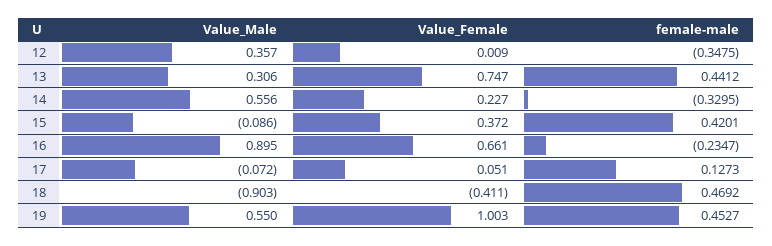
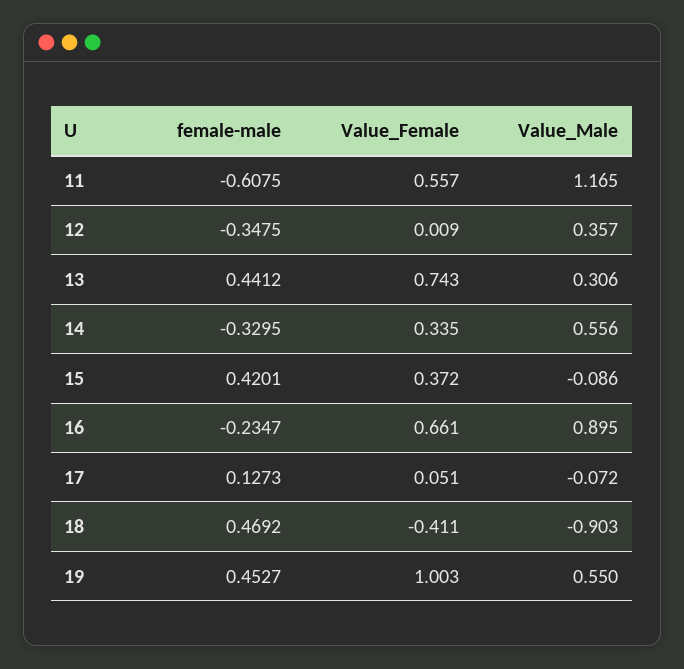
  {
    "Value_Male": {
      "12": 0.357,
      "13": 0.306,
      "14": 0.556,
      "15": -0.086,
      "16": 0.895,
      "17": -0.072,
      "18": -0.903,
-     "19": 0.55
+     "19": 0.55,
+     "11": 1.165
    },
    "Value_Female": {
      "12": 0.009,
-     "13": 0.747,
+     "13": 0.743,
-     "14": 0.227,
+     "14": 0.335,
      "15": 0.372,
      "16": 0.661,
      "17": 0.051,
      "18": -0.411,
-     "19": 1.003
+     "19": 1.003,
+     "11": 0.557
    },
    "female-male": {
      "12": -0.3475,
      "13": 0.4412,
      "14": -0.3295,
      "15": 0.4201,
      "16": -0.2347,
      "17": 0.1273,
      "18": 0.4692,
-     "19": 0.4527
+     "19": 0.4527,
+     "11": -0.6075
    }
  }

